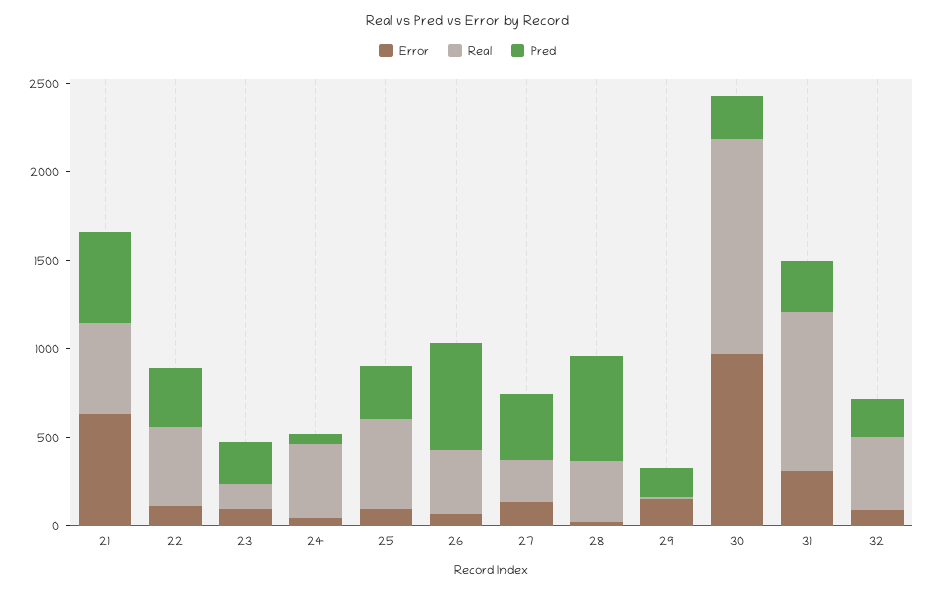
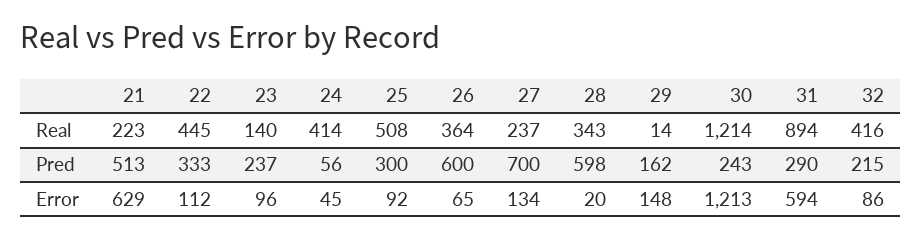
  {
    "Error": {
      "21": 629,
      "22": 112,
      "23": 96,
      "24": 45,
      "25": 92,
      "26": 65,
      "27": 134,
      "28": 20,
      "29": 148,
-     "30": 1000,
+     "30": 1213,
-     "31": 300,
+     "31": 594,
      "32": 86
    },
    "Real": {
-     "21": 500,
+     "21": 223,
      "22": 445,
      "23": 140,
      "24": 414,
      "25": 508,
      "26": 364,
      "27": 237,
      "28": 343,
      "29": 14,
      "30": 1214,
      "31": 894,
      "32": 416
    },
    "Pred": {
      "21": 513,
      "22": 333,
      "23": 237,
      "24": 56,
      "25": 300,
      "26": 600,
-     "27": 400,
+     "27": 700,
      "28": 598,
      "29": 162,
      "30": 243,
      "31": 290,
      "32": 215
    }
  }

